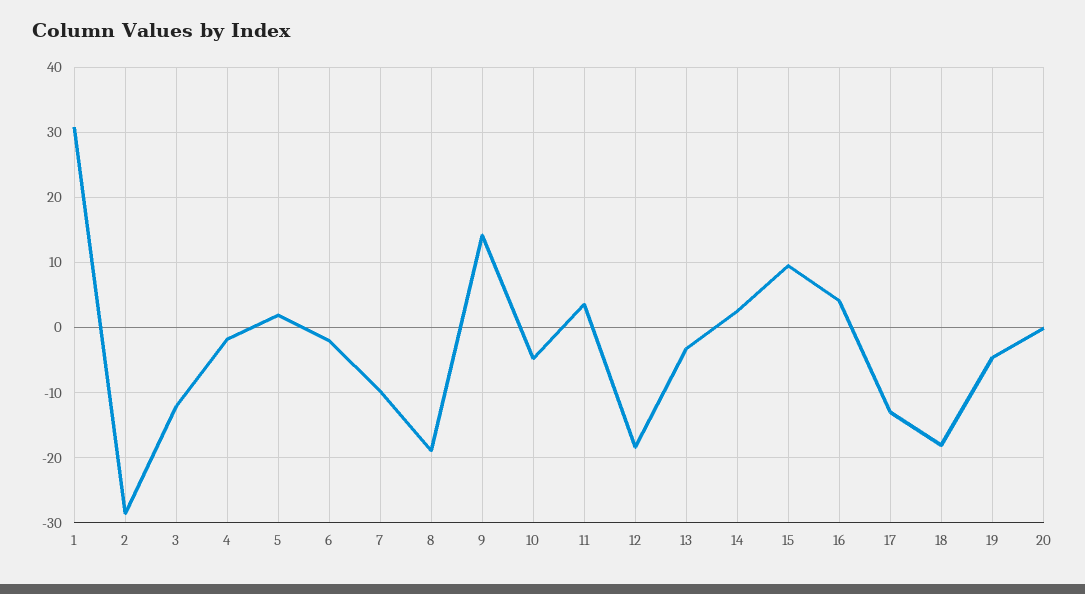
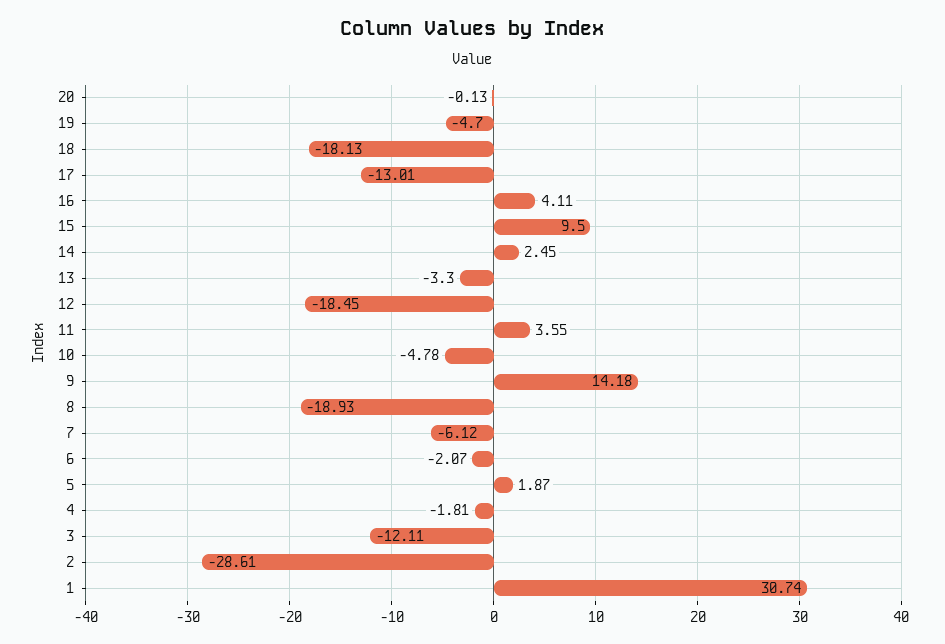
  {
    "1": 30.74,
    "2": -28.61,
    "3": -12.11,
    "4": -1.81,
    "5": 1.87,
    "6": -2.07,
-   "7": -10,
+   "7": -6.12,
    "8": -18.93,
    "9": 14.18,
    "10": -4.78,
    "11": 3.55,
    "12": -18.45,
    "13": -3.3,
    "14": 2.45,
    "15": 9.5,
    "16": 4.11,
    "17": -13.01,
    "18": -18.13,
    "19": -4.7,
    "20": -0.13
  }

